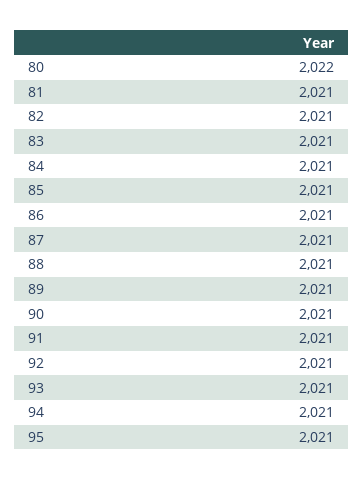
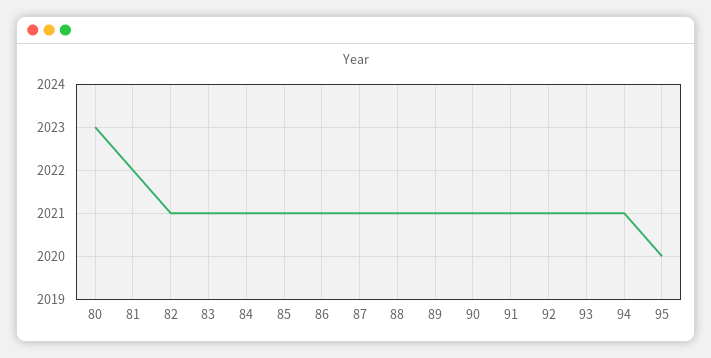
  {
-   "80": 2022,
+   "80": 2023,
-   "81": 2021,
+   "81": 2022,
    "82": 2021,
    "83": 2021,
    "84": 2021,
    "85": 2021,
    "86": 2021,
    "87": 2021,
    "88": 2021,
    "89": 2021,
    "90": 2021,
    "91": 2021,
    "92": 2021,
    "93": 2021,
    "94": 2021,
-   "95": 2021
+   "95": 2020
  }

